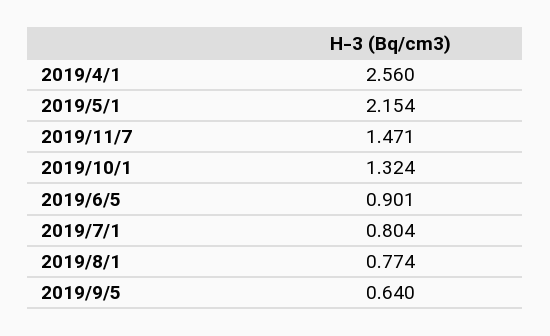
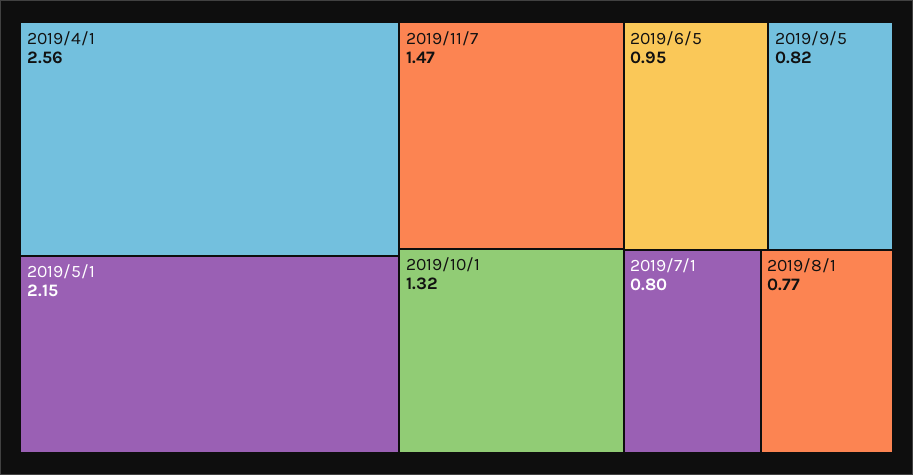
  {
    "2019/4/1": 2.56,
    "2019/5/1": 2.154,
    "2019/11/7": 1.471,
    "2019/10/1": 1.324,
-   "2019/6/5": 0.901,
+   "2019/6/5": 0.95,
    "2019/7/1": 0.804,
    "2019/8/1": 0.774,
-   "2019/9/5": 0.64
+   "2019/9/5": 0.82
  }

